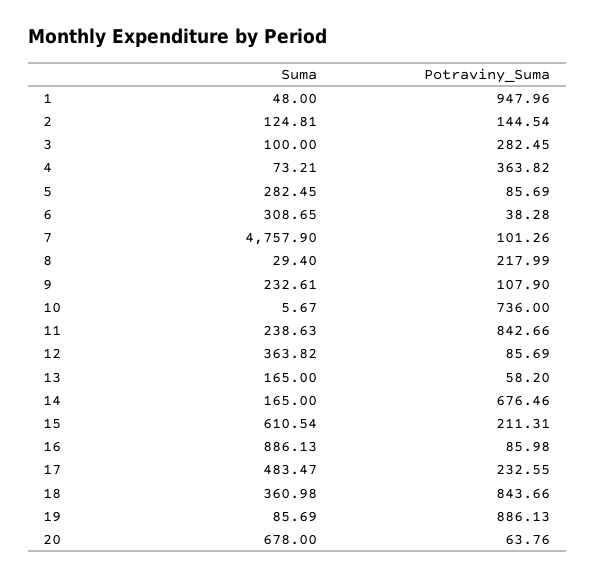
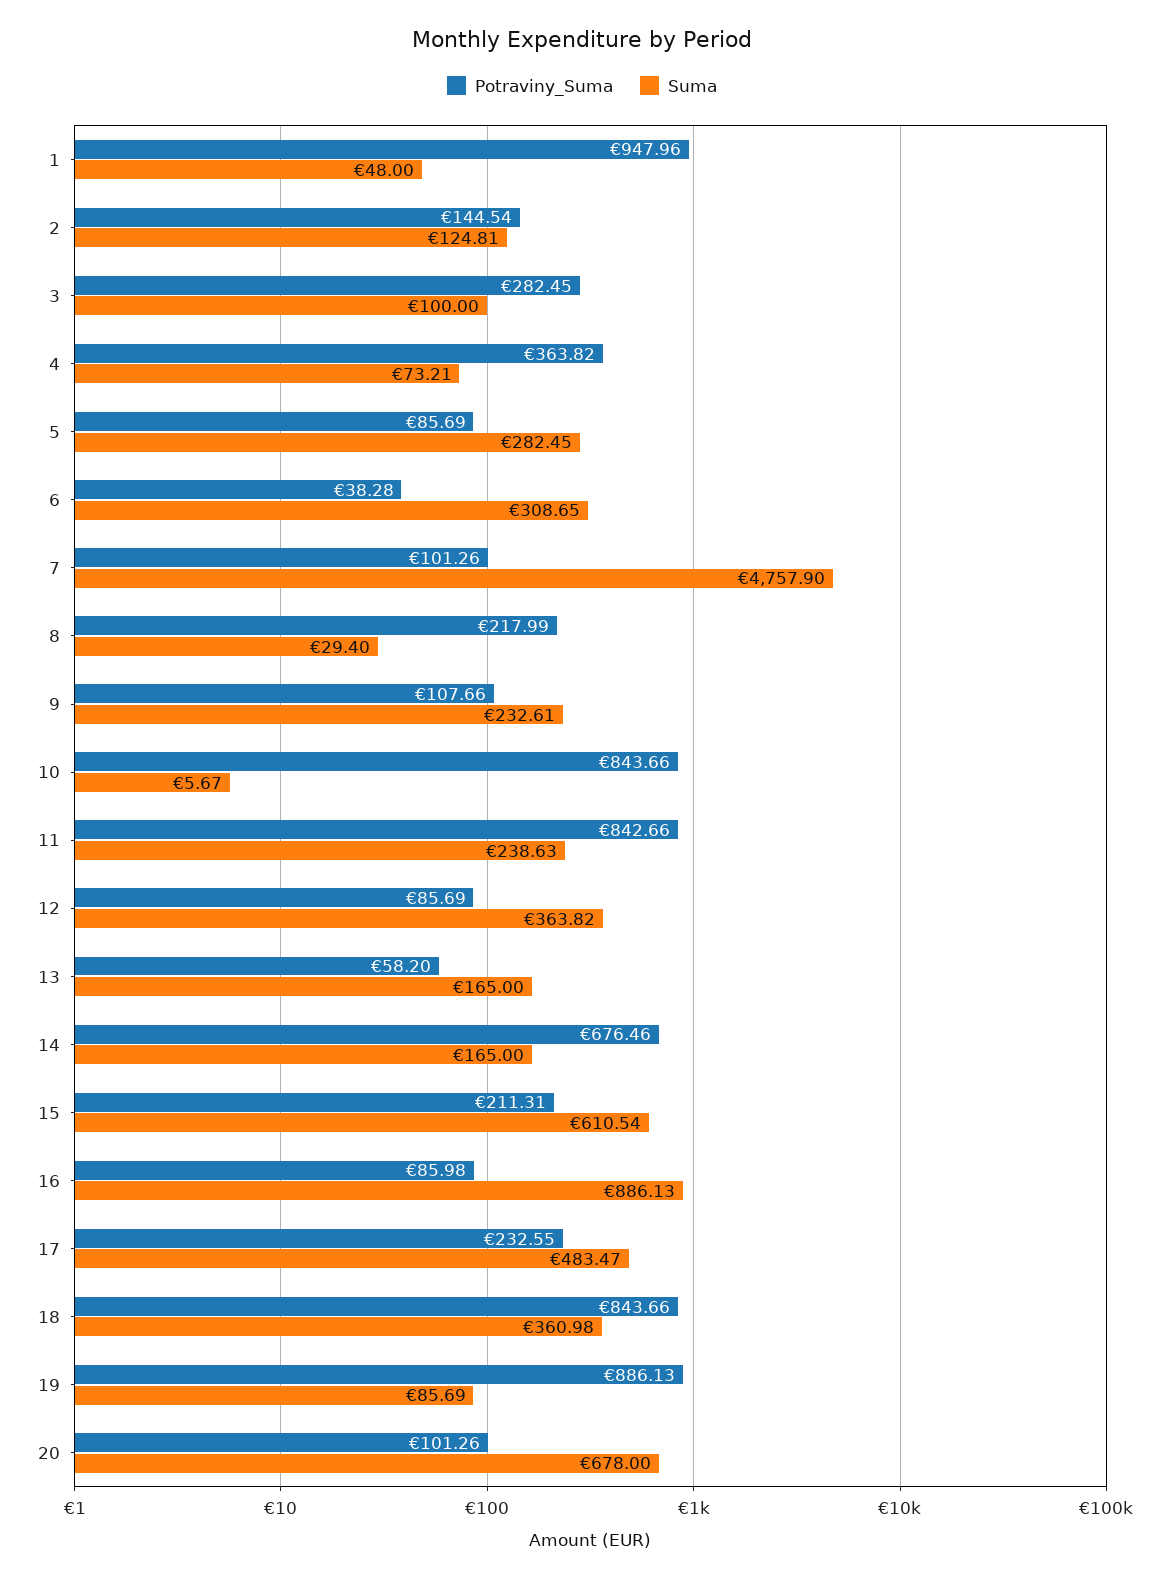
  {
    "Suma": {
      "1": 48,
      "2": 124.81,
      "3": 100,
      "4": 73.21,
      "5": 282.45,
      "6": 308.65,
      "7": 4757.9,
      "8": 29.4,
      "9": 232.61,
      "10": 5.67,
      "11": 238.63,
      "12": 363.82,
      "13": 165,
      "14": 165,
      "15": 610.54,
      "16": 886.13,
      "17": 483.47,
      "18": 360.98,
      "19": 85.69,
      "20": 678
    },
    "Potraviny_Suma": {
      "1": 947.96,
      "2": 144.54,
      "3": 282.45,
      "4": 363.82,
      "5": 85.69,
      "6": 38.28,
      "7": 101.26,
      "8": 217.99,
-     "9": 107.9,
+     "9": 107.66,
-     "10": 736,
+     "10": 843.66,
      "11": 842.66,
      "12": 85.69,
      "13": 58.2,
      "14": 676.46,
      "15": 211.31,
      "16": 85.98,
      "17": 232.55,
      "18": 843.66,
      "19": 886.13,
-     "20": 63.76
+     "20": 101.26
    }
  }

